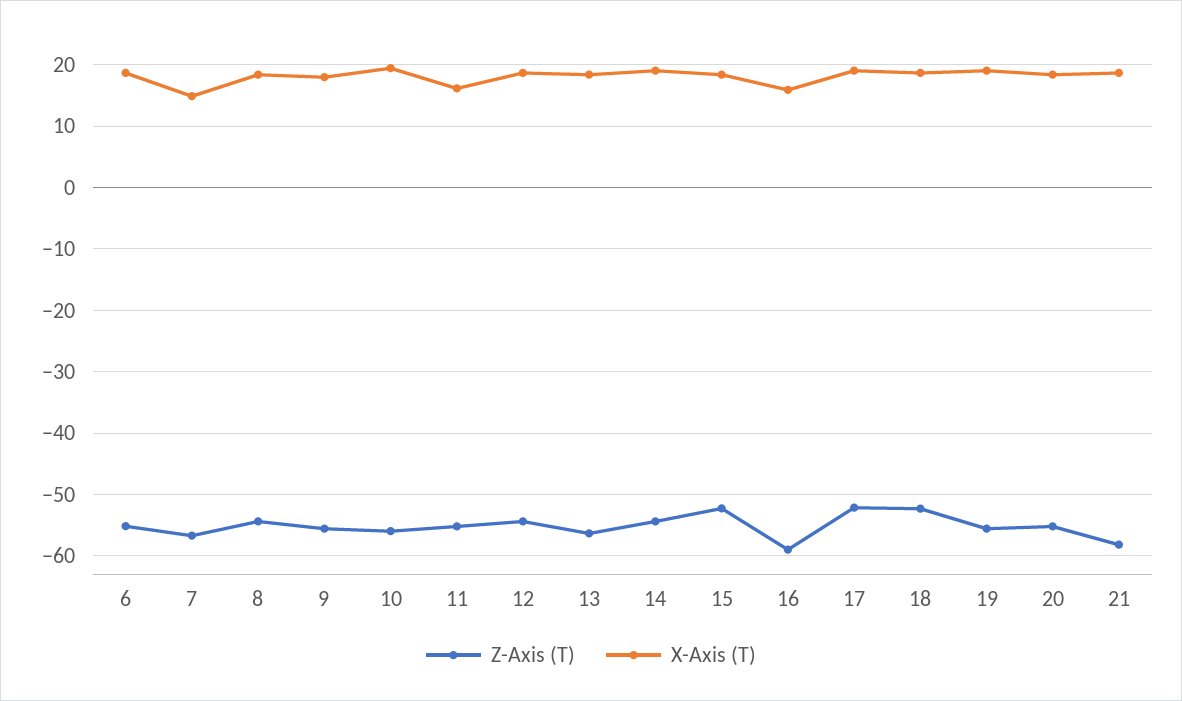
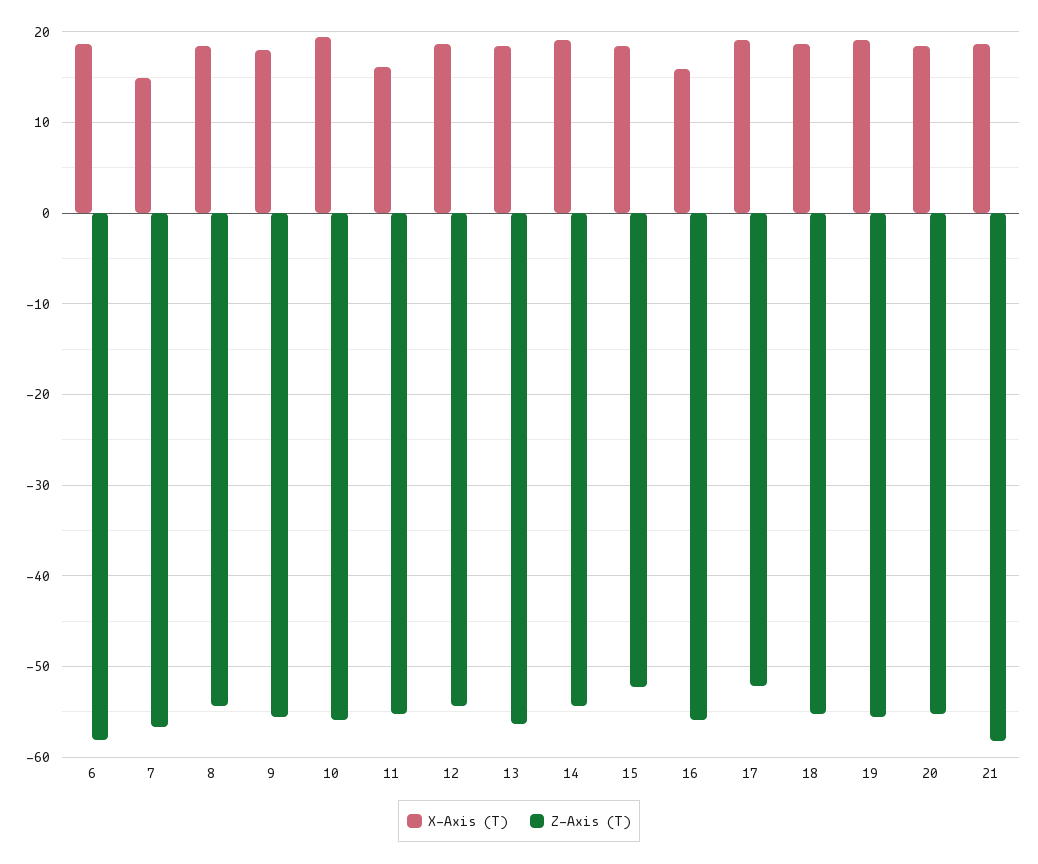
  {
    "Z-Axis (T)": {
-     "6": -55,
+     "6": -58,
      "7": -57,
      "8": -54,
      "9": -56,
      "10": -56,
      "11": -55,
      "12": -54,
      "13": -56,
      "14": -54,
      "15": -52,
-     "16": -59,
+     "16": -56,
      "17": -52,
-     "18": -52,
+     "18": -55,
      "19": -56,
      "20": -55,
      "21": -58
    },
    "X-Axis (T)": {
      "6": 19,
      "7": 15,
      "8": 18,
      "9": 18,
      "10": 19,
      "11": 16,
      "12": 19,
      "13": 18,
      "14": 19,
      "15": 18,
      "16": 16,
      "17": 19,
      "18": 19,
      "19": 19,
      "20": 18,
      "21": 19
    }
  }

